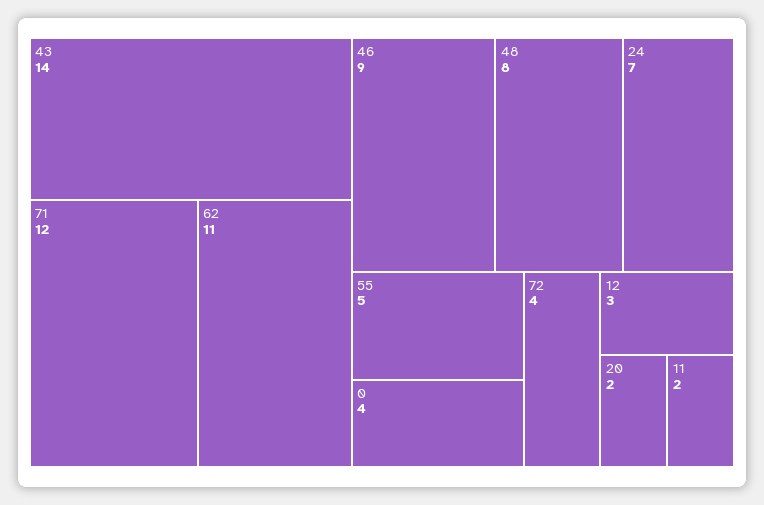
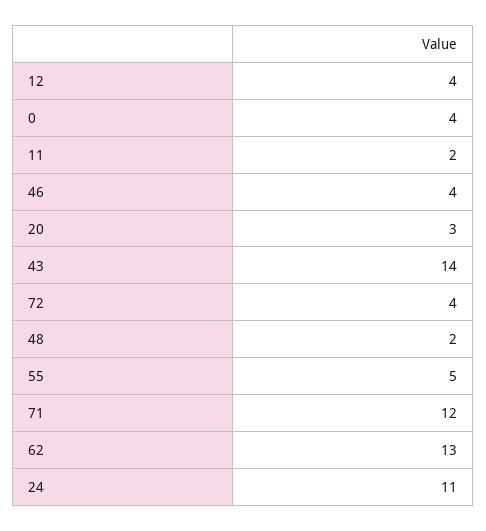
  {
    "43": 14,
    "71": 12,
-   "62": 11,
+   "62": 13,
-   "46": 9,
+   "46": 4,
-   "48": 8,
+   "48": 2,
-   "24": 7,
+   "24": 11,
    "55": 5,
    "0": 4,
    "72": 4,
-   "12": 3,
+   "12": 4,
-   "20": 2,
+   "20": 3,
    "11": 2
  }

